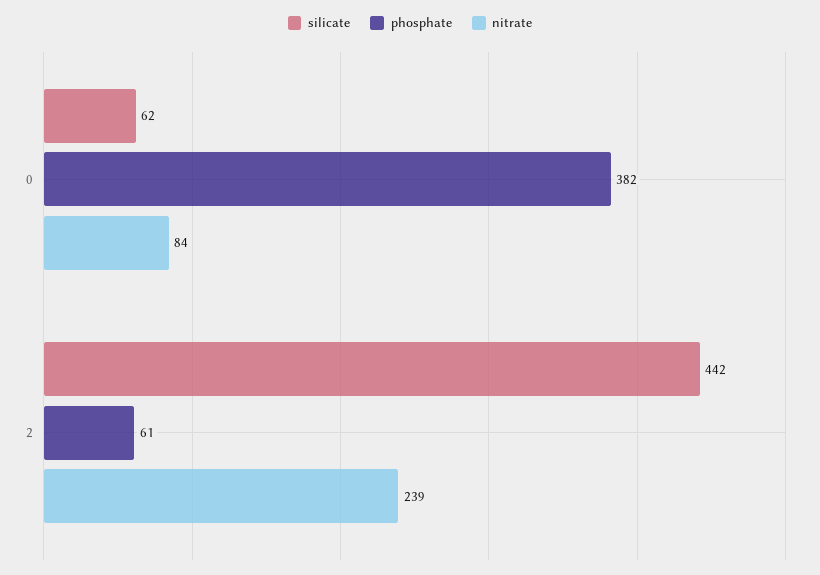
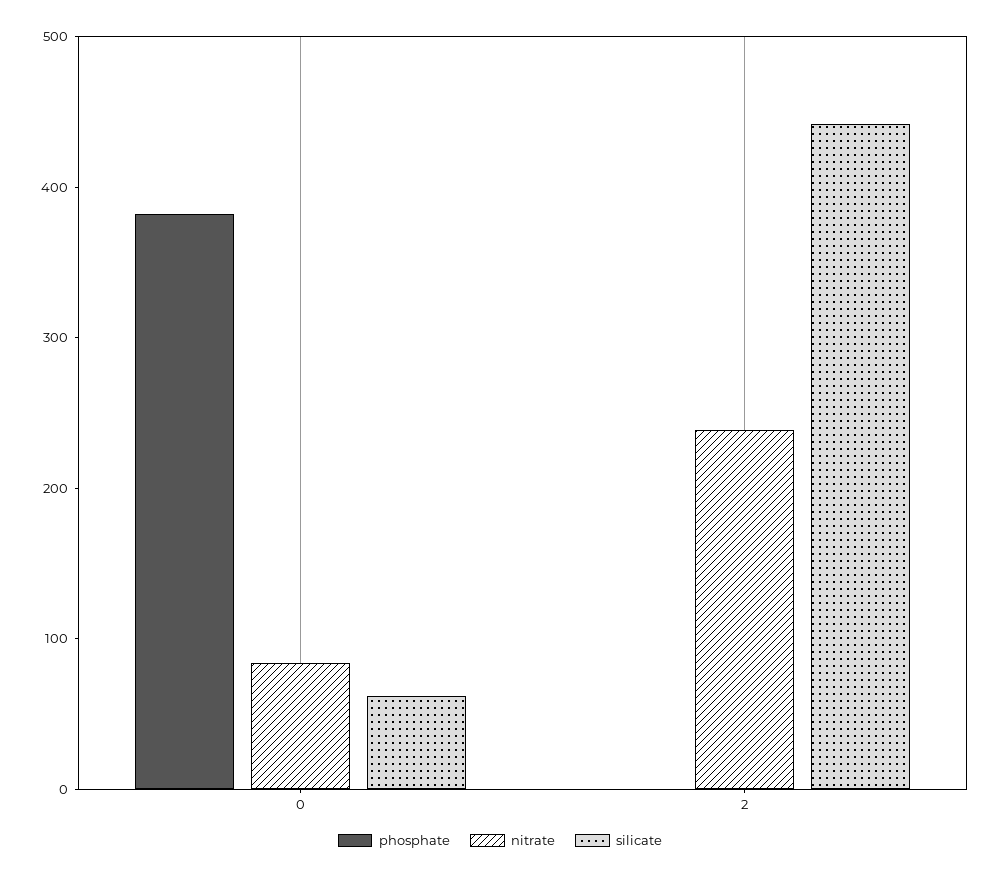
  {
    "silicate": {
      "0": 62,
      "2": 442
    },
    "phosphate": {
      "0": 382,
-     "2": 61
+     "2": 0
    },
    "nitrate": {
      "0": 84,
      "2": 239
    }
  }

